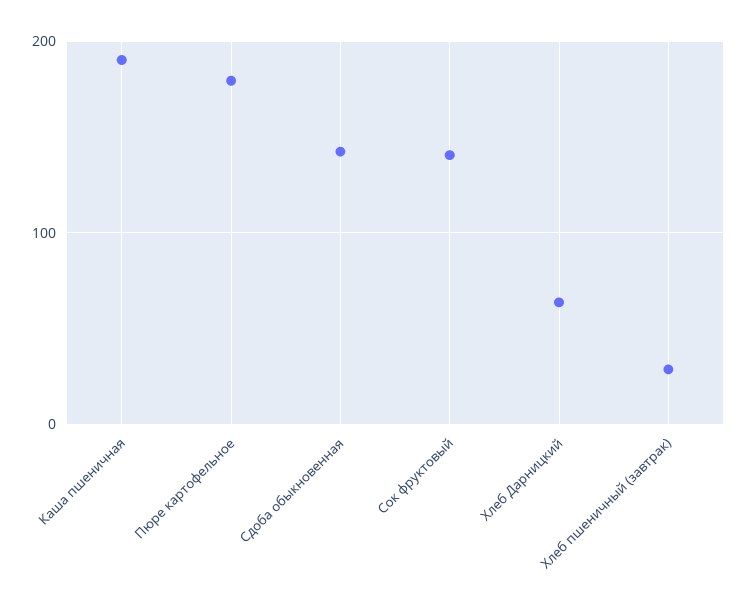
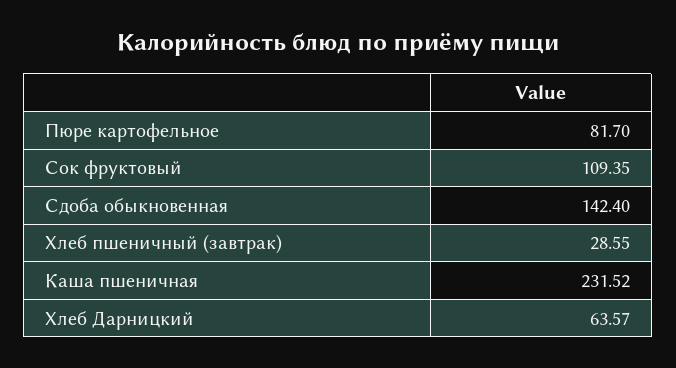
  {
-   "Каша пшеничная": 190,
+   "Каша пшеничная": 231.52,
-   "Пюре картофельное": 180,
+   "Пюре картофельное": 81.7,
    "Сдоба обыкновенная": 142.4,
-   "Сок фруктовый": 140,
+   "Сок фруктовый": 109.35,
    "Хлеб Дарницкий": 63.57,
    "Хлеб пшеничный (завтрак)": 28.55
  }

